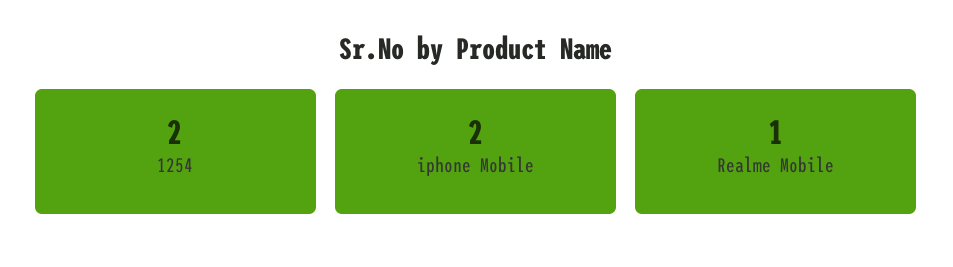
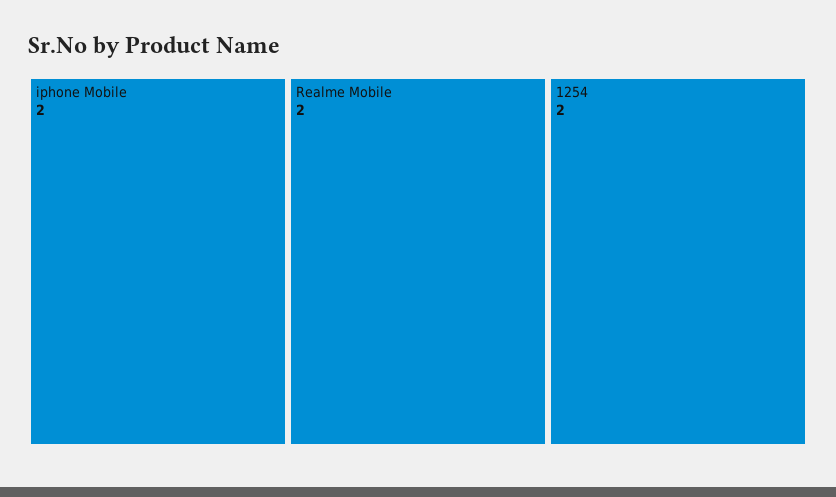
  {
    "1254": 2,
    "iphone Mobile": 2,
-   "Realme Mobile": 1
+   "Realme Mobile": 2
  }

